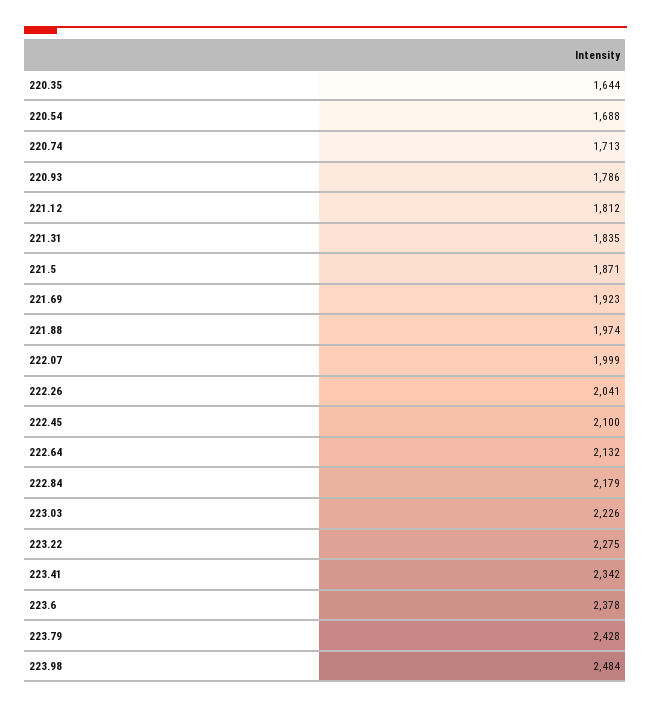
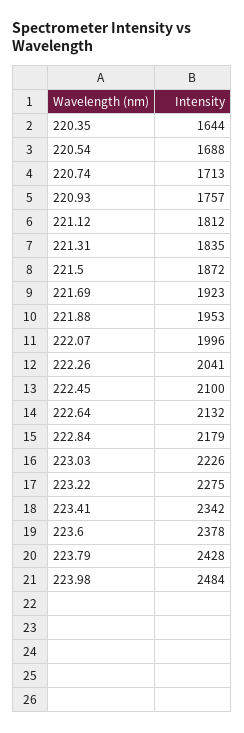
  {
    "220.35": 1644,
    "220.54": 1688,
    "220.74": 1713,
-   "220.93": 1786,
+   "220.93": 1757,
    "221.12": 1812,
    "221.31": 1835,
-   "221.5": 1871,
+   "221.5": 1872,
    "221.69": 1923,
-   "221.88": 1974,
+   "221.88": 1953,
-   "222.07": 1999,
+   "222.07": 1996,
    "222.26": 2041,
    "222.45": 2100,
    "222.64": 2132,
    "222.84": 2179,
    "223.03": 2226,
    "223.22": 2275,
    "223.41": 2342,
    "223.6": 2378,
    "223.79": 2428,
    "223.98": 2484
  }

